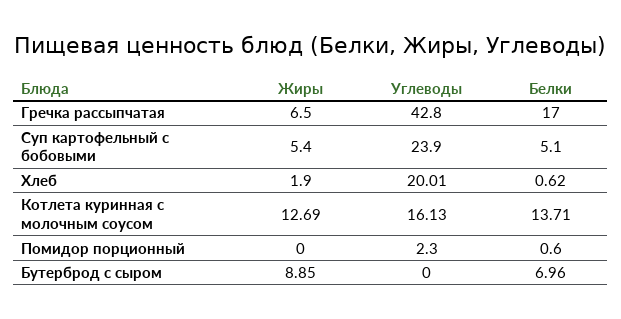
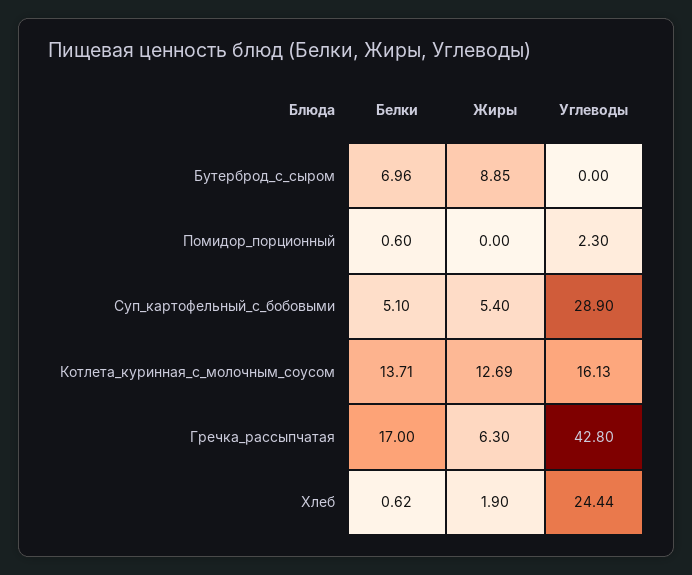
  {
    "Жиры": {
-     "Гречка рассыпчатая": 6.5,
+     "Гречка рассыпчатая": 6.3,
      "Суп картофельный с бобовыми": 5.4,
      "Хлеб": 1.9,
      "Котлета куринная с молочным соусом": 12.69,
      "Помидор порционный": 0,
      "Бутерброд с сыром": 8.85
    },
    "Углеводы": {
      "Гречка рассыпчатая": 42.8,
-     "Суп картофельный с бобовыми": 23.9,
+     "Суп картофельный с бобовыми": 28.9,
-     "Хлеб": 20.01,
+     "Хлеб": 24.44,
      "Котлета куринная с молочным соусом": 16.13,
      "Помидор порционный": 2.3,
      "Бутерброд с сыром": 0
    },
    "Белки": {
      "Гречка рассыпчатая": 17,
      "Суп картофельный с бобовыми": 5.1,
      "Хлеб": 0.62,
      "Котлета куринная с молочным соусом": 13.71,
      "Помидор порционный": 0.6,
      "Бутерброд с сыром": 6.96
    }
  }

